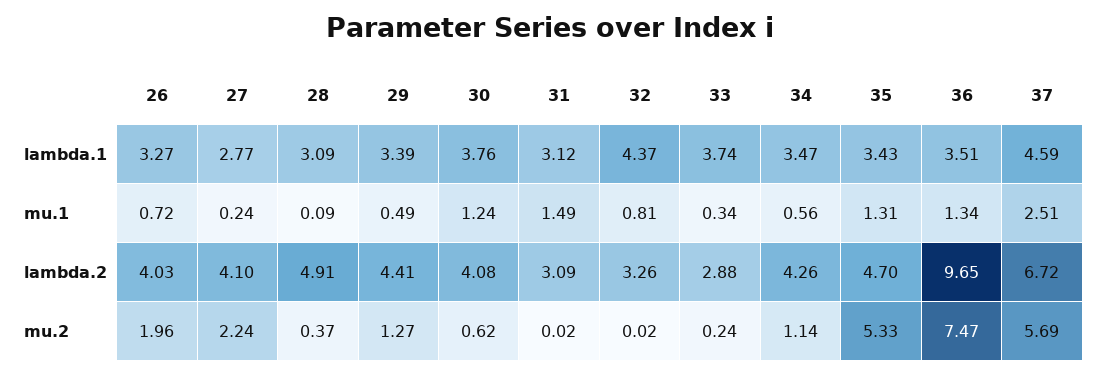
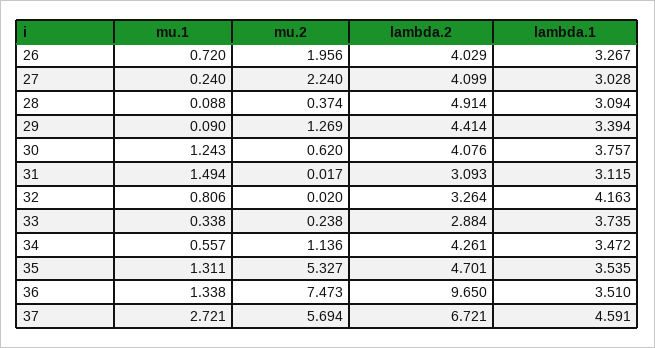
  {
    "26": {
      "lambda.1": 3.267,
      "mu.1": 0.72,
      "lambda.2": 4.029,
      "mu.2": 1.956
    },
    "27": {
-     "lambda.1": 2.77,
+     "lambda.1": 3.028,
      "mu.1": 0.24,
      "lambda.2": 4.099,
      "mu.2": 2.24
    },
    "28": {
      "lambda.1": 3.094,
      "mu.1": 0.088,
      "lambda.2": 4.914,
      "mu.2": 0.374
    },
    "29": {
      "lambda.1": 3.394,
-     "mu.1": 0.49,
+     "mu.1": 0.09,
      "lambda.2": 4.414,
      "mu.2": 1.269
    },
    "30": {
      "lambda.1": 3.757,
      "mu.1": 1.243,
      "lambda.2": 4.076,
      "mu.2": 0.62
    },
    "31": {
      "lambda.1": 3.115,
      "mu.1": 1.494,
      "lambda.2": 3.093,
      "mu.2": 0.017
    },
    "32": {
-     "lambda.1": 4.37,
+     "lambda.1": 4.163,
      "mu.1": 0.806,
      "lambda.2": 3.264,
      "mu.2": 0.02
    },
    "33": {
      "lambda.1": 3.735,
      "mu.1": 0.338,
      "lambda.2": 2.884,
      "mu.2": 0.238
    },
    "34": {
      "lambda.1": 3.472,
      "mu.1": 0.557,
      "lambda.2": 4.261,
      "mu.2": 1.136
    },
    "35": {
-     "lambda.1": 3.43,
+     "lambda.1": 3.535,
      "mu.1": 1.311,
      "lambda.2": 4.701,
      "mu.2": 5.327
    },
    "36": {
      "lambda.1": 3.51,
      "mu.1": 1.338,
      "lambda.2": 9.65,
      "mu.2": 7.473
    },
    "37": {
      "lambda.1": 4.591,
-     "mu.1": 2.51,
+     "mu.1": 2.721,
      "lambda.2": 6.721,
      "mu.2": 5.694
    }
  }

